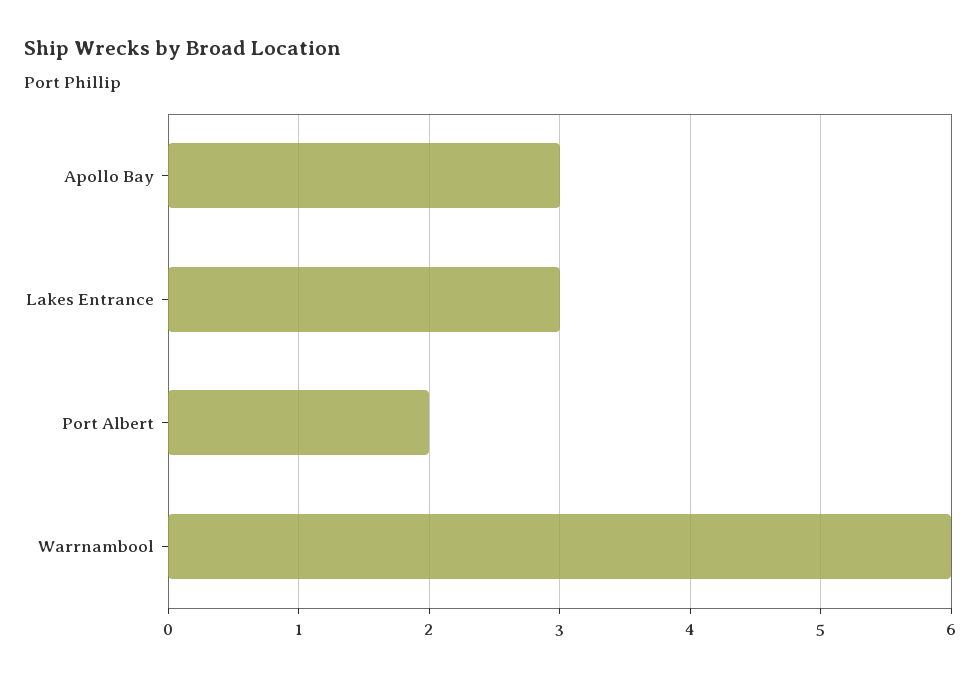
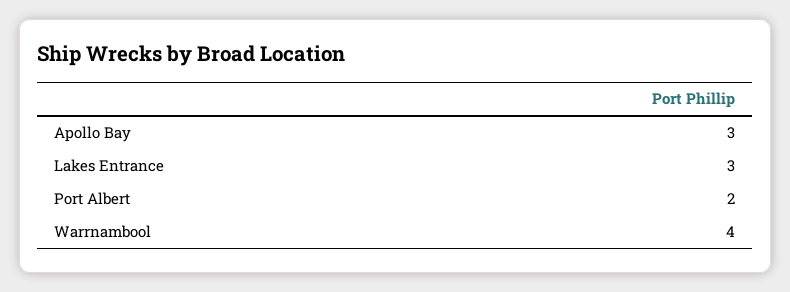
  {
    "Apollo Bay": 3,
    "Lakes Entrance": 3,
    "Port Albert": 2,
-   "Warrnambool": 6
+   "Warrnambool": 4
  }

